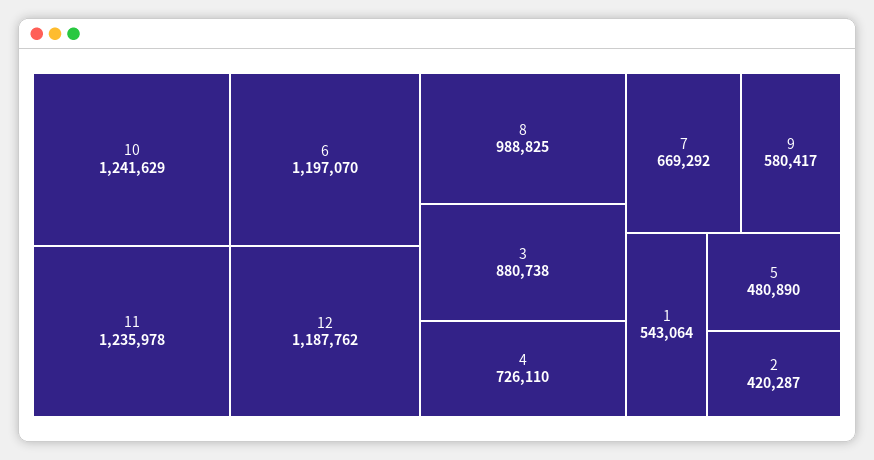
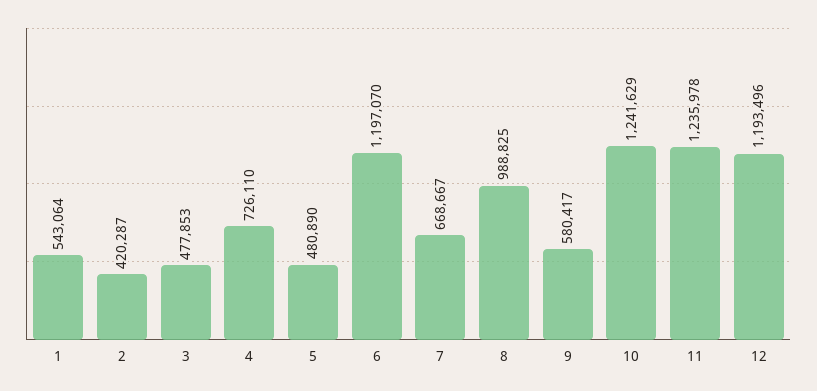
  {
    "10": 1241629,
    "11": 1235978,
    "6": 1197070,
-   "12": 1187762,
+   "12": 1193496,
    "8": 988825,
-   "3": 880738,
+   "3": 477853,
    "4": 726110,
-   "7": 669292,
+   "7": 668667,
    "9": 580417,
    "1": 543064,
    "5": 480890,
    "2": 420287
  }

